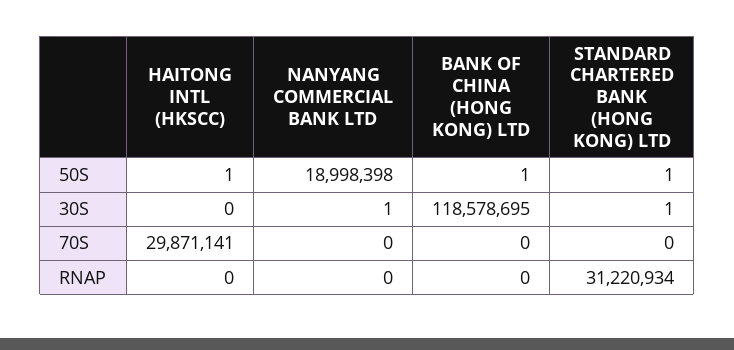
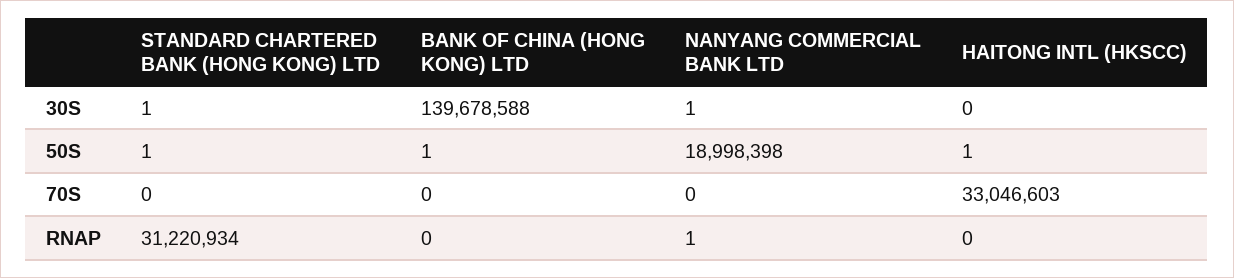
  {
    "HAITONG INTL (HKSCC)": {
      "50S": 1,
      "30S": 0,
-     "70S": 29871141,
+     "70S": 33046603,
      "RNAP": 0
    },
    "NANYANG COMMERCIAL BANK LTD": {
      "50S": 18998398,
      "30S": 1,
      "70S": 0,
-     "RNAP": 0
+     "RNAP": 1
    },
    "BANK OF CHINA (HONG KONG) LTD": {
      "50S": 1,
-     "30S": 118578695,
+     "30S": 139678588,
      "70S": 0,
      "RNAP": 0
    },
    "STANDARD CHARTERED BANK (HONG KONG) LTD": {
      "50S": 1,
      "30S": 1,
      "70S": 0,
      "RNAP": 31220934
    }
  }

